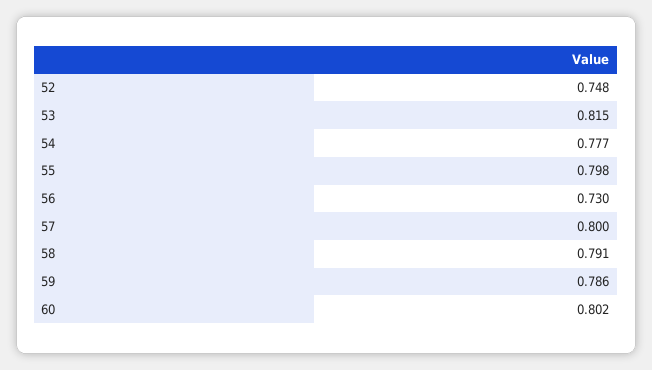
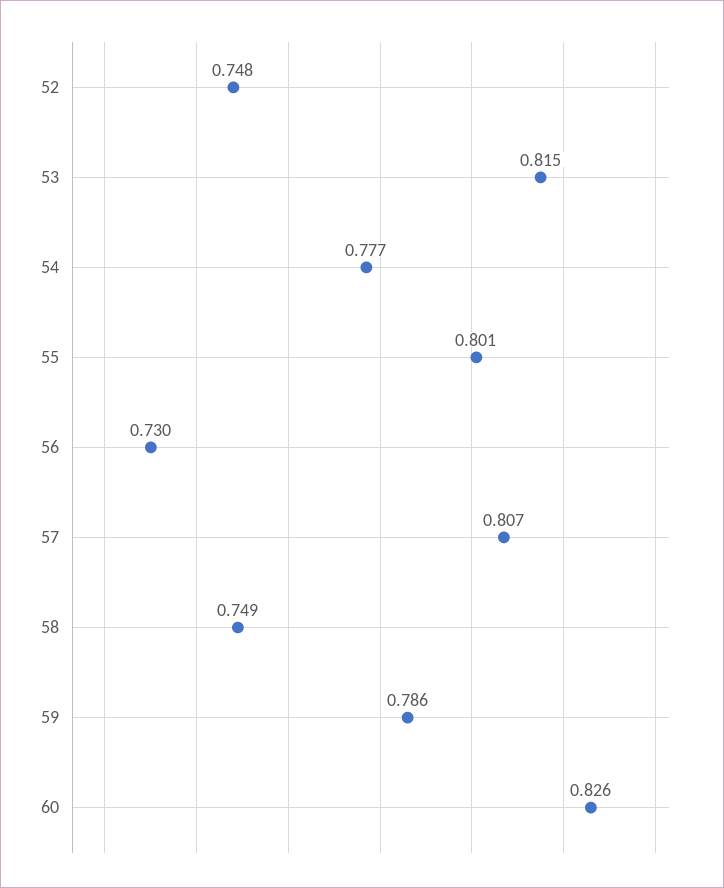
  {
    "52": 0.748,
    "53": 0.815,
    "54": 0.777,
-   "55": 0.798,
+   "55": 0.801,
    "56": 0.73,
-   "57": 0.8,
+   "57": 0.807,
-   "58": 0.791,
+   "58": 0.749,
    "59": 0.786,
-   "60": 0.802
+   "60": 0.826
  }

